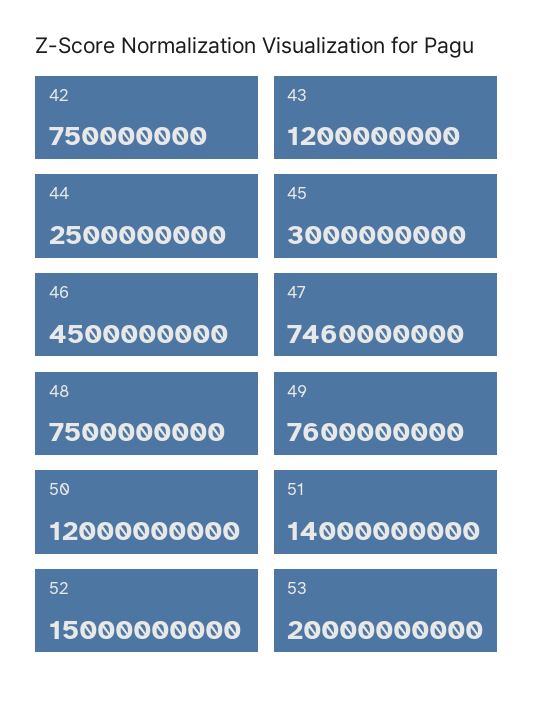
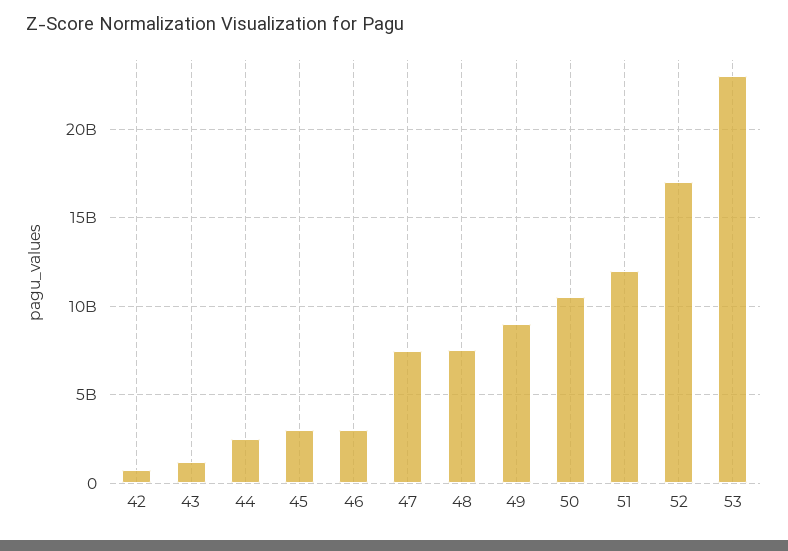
  {
    "42": 750000000,
    "43": 1200000000,
    "44": 2500000000,
    "45": 3000000000,
-   "46": 4500000000,
+   "46": 3000000000,
    "47": 7460000000,
    "48": 7500000000,
-   "49": 7600000000,
+   "49": 9000000000,
-   "50": 12000000000,
+   "50": 10500000000,
-   "51": 14000000000,
+   "51": 12000000000,
-   "52": 15000000000,
+   "52": 17000000000,
-   "53": 20000000000
+   "53": 23000000000
  }

